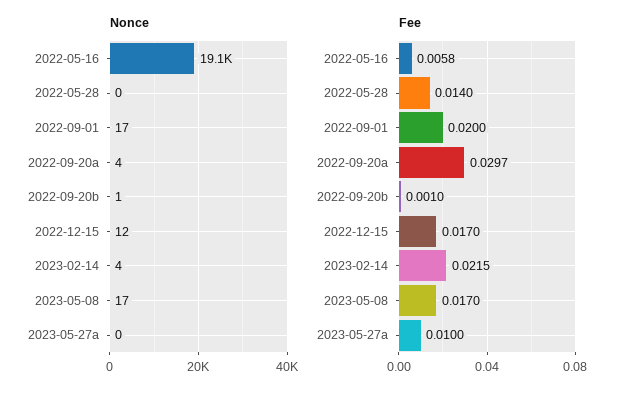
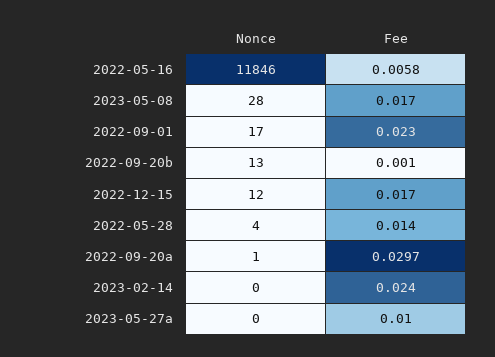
  {
    "Nonce": {
-     "2022-05-16": 19100,
+     "2022-05-16": 11846,
-     "2022-05-28": 0,
+     "2022-05-28": 4,
      "2022-09-01": 17,
-     "2022-09-20a": 4,
+     "2022-09-20a": 1,
-     "2022-09-20b": 1,
+     "2022-09-20b": 13,
      "2022-12-15": 12,
-     "2023-02-14": 4,
+     "2023-02-14": 0,
-     "2023-05-08": 17,
+     "2023-05-08": 28,
      "2023-05-27a": 0
    },
    "Fee": {
      "2022-05-16": 0.0058,
      "2022-05-28": 0.014,
-     "2022-09-01": 0.02,
+     "2022-09-01": 0.023,
      "2022-09-20a": 0.0297,
      "2022-09-20b": 0.001,
      "2022-12-15": 0.017,
-     "2023-02-14": 0.0215,
+     "2023-02-14": 0.024,
      "2023-05-08": 0.017,
      "2023-05-27a": 0.01
    }
  }

